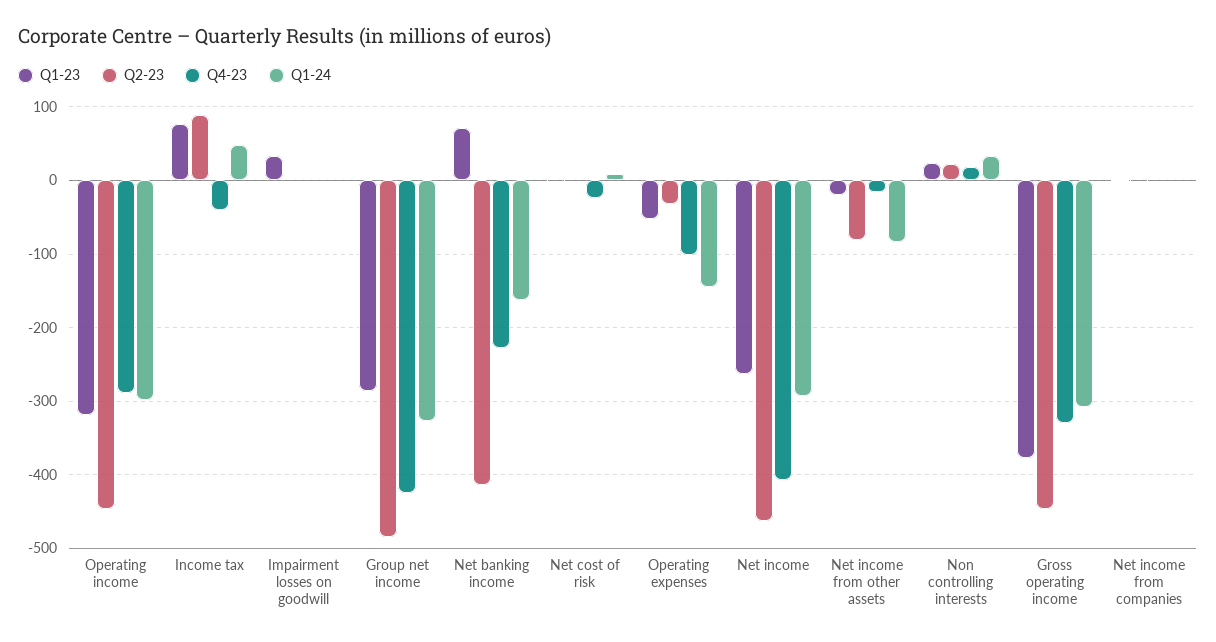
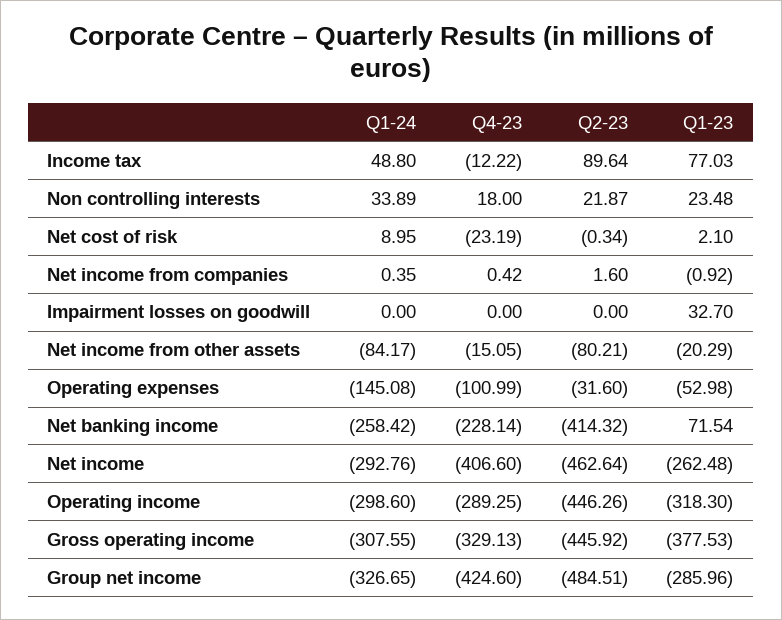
  {
    "Q1-23": {
      "Operating income": -318.3,
      "Income tax": 77.03,
      "Impairment losses on goodwill": 32.7,
      "Group net income": -285.96,
      "Net banking income": 71.54,
      "Net cost of risk": 2.1,
      "Operating expenses": -52.98,
      "Net income": -262.48,
      "Net income from other assets": -20.29,
      "Non controlling interests": 23.48,
      "Gross operating income": -377.53,
      "Net income from companies": -0.92
    },
    "Q2-23": {
      "Operating income": -446.26,
      "Income tax": 89.64,
      "Impairment losses on goodwill": 0,
      "Group net income": -484.51,
      "Net banking income": -414.32,
      "Net cost of risk": -0.34,
      "Operating expenses": -31.6,
      "Net income": -462.64,
      "Net income from other assets": -80.21,
      "Non controlling interests": 21.87,
      "Gross operating income": -445.92,
      "Net income from companies": 1.6
    },
    "Q4-23": {
      "Operating income": -289.25,
-     "Income tax": -40,
+     "Income tax": -12.22,
      "Impairment losses on goodwill": 0,
      "Group net income": -424.6,
      "Net banking income": -228.14,
      "Net cost of risk": -23.19,
      "Operating expenses": -100.99,
      "Net income": -406.6,
      "Net income from other assets": -15.05,
      "Non controlling interests": 18,
      "Gross operating income": -329.13,
      "Net income from companies": 0.42
    },
    "Q1-24": {
      "Operating income": -298.6,
      "Income tax": 48.8,
      "Impairment losses on goodwill": 0,
      "Group net income": -326.65,
-     "Net banking income": -160,
+     "Net banking income": -258.42,
      "Net cost of risk": 8.95,
      "Operating expenses": -145.08,
      "Net income": -292.76,
      "Net income from other assets": -84.17,
      "Non controlling interests": 33.89,
      "Gross operating income": -307.55,
      "Net income from companies": 0.35
    }
  }

